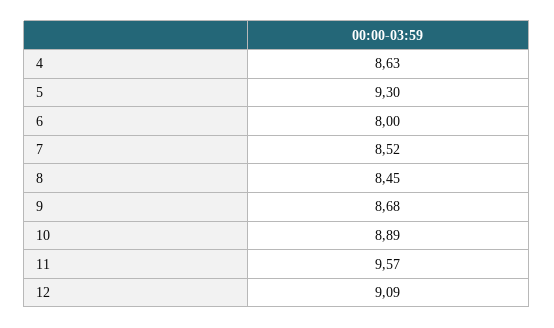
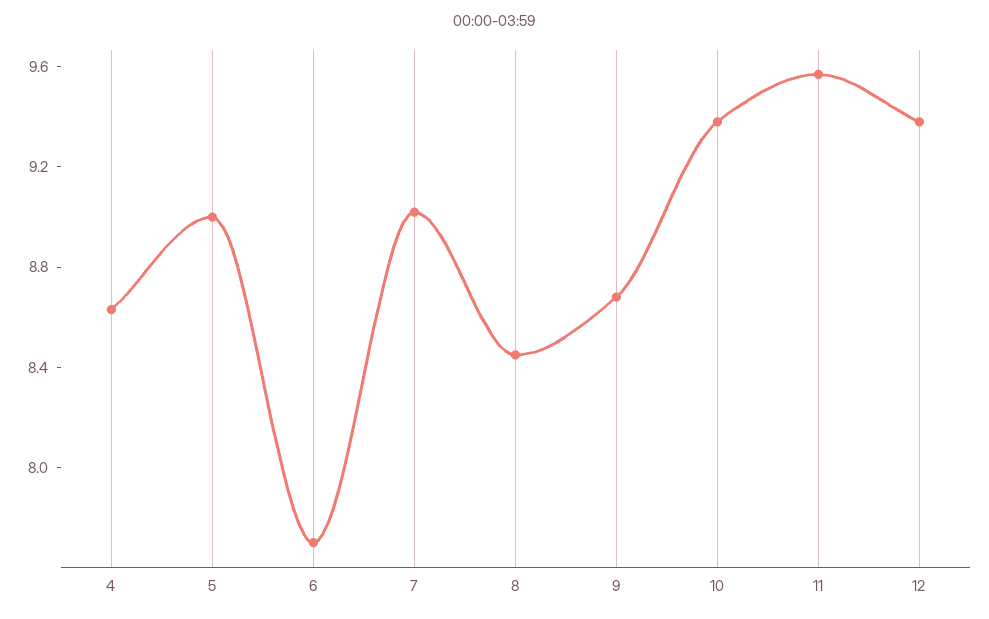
  {
    "4": 8.63,
-   "5": 9.3,
+   "5": 9,
-   "6": 8,
+   "6": 7.7,
-   "7": 8.52,
+   "7": 9,
    "8": 8.45,
    "9": 8.68,
-   "10": 8.89,
+   "10": 9.4,
    "11": 9.57,
-   "12": 9.09
+   "12": 9.4
  }

